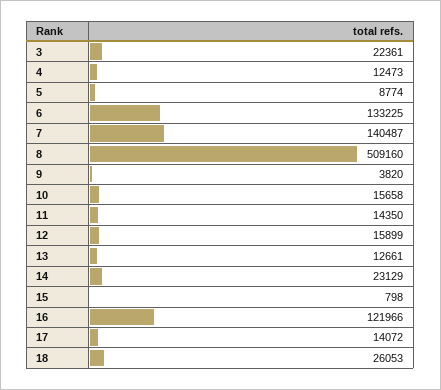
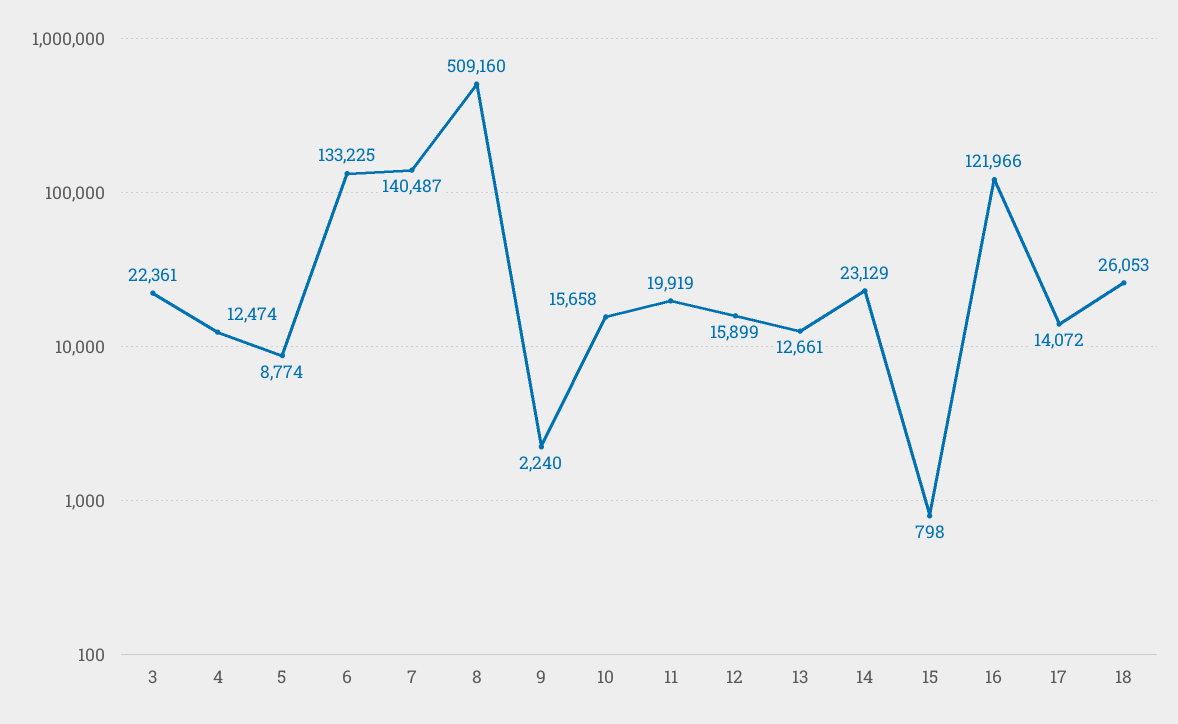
  {
    "3": 22361,
-   "4": 12473,
+   "4": 12474,
    "5": 8774,
    "6": 133225,
    "7": 140487,
    "8": 509160,
-   "9": 3820,
+   "9": 2240,
    "10": 15658,
-   "11": 14350,
+   "11": 19919,
    "12": 15899,
    "13": 12661,
    "14": 23129,
    "15": 798,
    "16": 121966,
    "17": 14072,
    "18": 26053
  }

